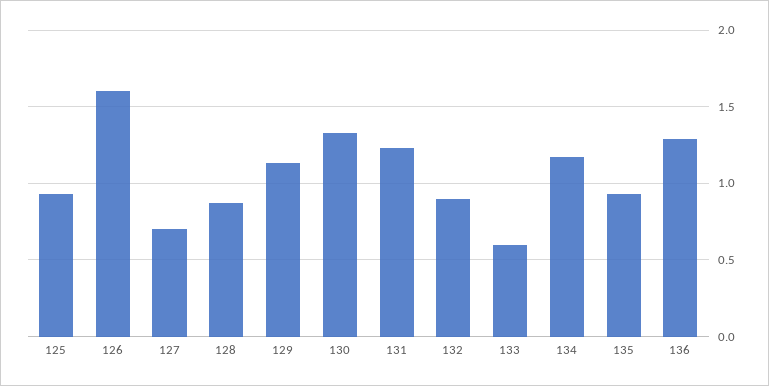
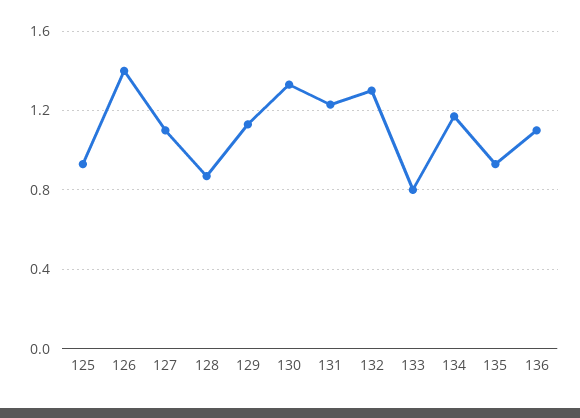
  {
    "125": 0.95,
-   "126": 1.6,
+   "126": 1.4,
-   "127": 0.7,
+   "127": 1.1,
    "128": 0.85,
    "129": 1.15,
    "130": 1.35,
    "131": 1.25,
-   "132": 0.9,
+   "132": 1.3,
-   "133": 0.6,
+   "133": 0.8,
    "134": 1.15,
    "135": 0.95,
-   "136": 1.3
+   "136": 1.1
  }

